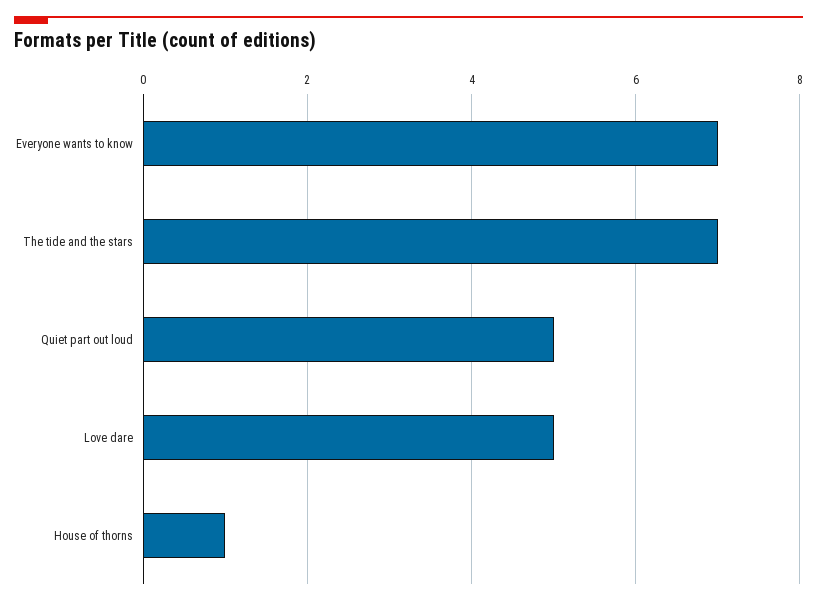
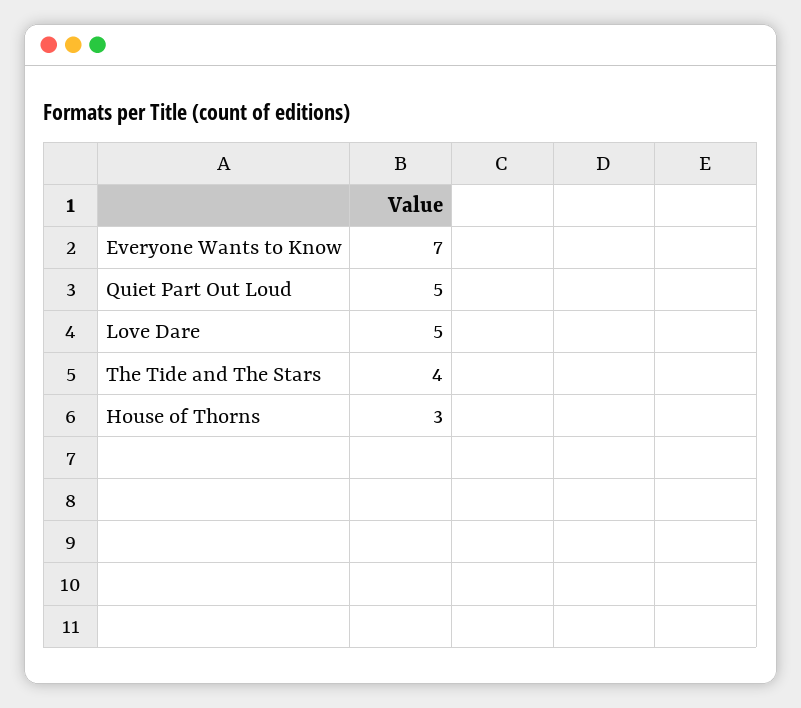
  {
    "Everyone wants to know": 7,
-   "The tide and the stars": 7,
+   "The tide and the stars": 4,
    "Quiet part out loud": 5,
    "Love dare": 5,
-   "House of thorns": 1
+   "House of thorns": 3
  }

